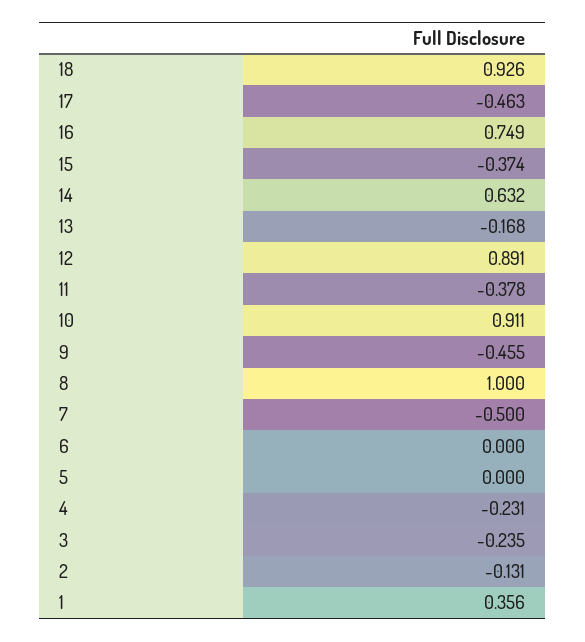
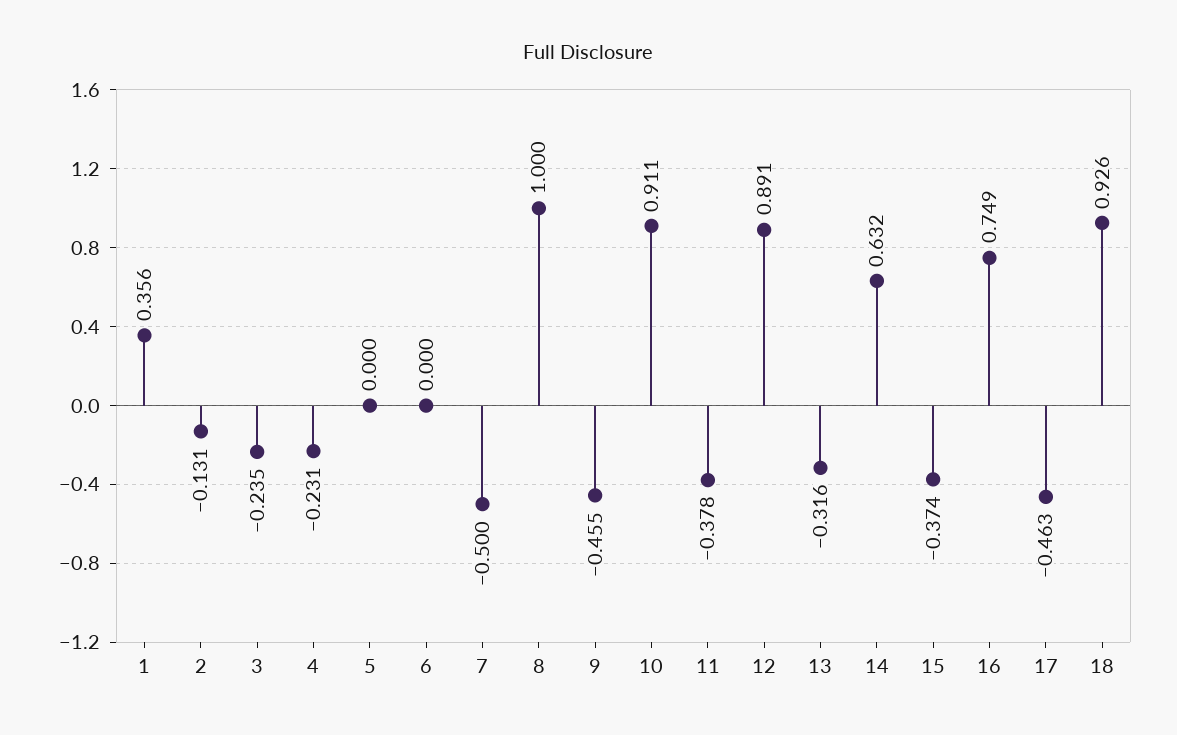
  {
    "18": 0.926,
    "17": -0.463,
    "16": 0.749,
    "15": -0.374,
    "14": 0.632,
-   "13": -0.168,
+   "13": -0.316,
    "12": 0.891,
    "11": -0.378,
    "10": 0.911,
    "9": -0.455,
    "8": 1,
    "7": -0.5,
    "6": 0,
    "5": 0,
    "4": -0.231,
    "3": -0.235,
    "2": -0.131,
    "1": 0.356
  }

